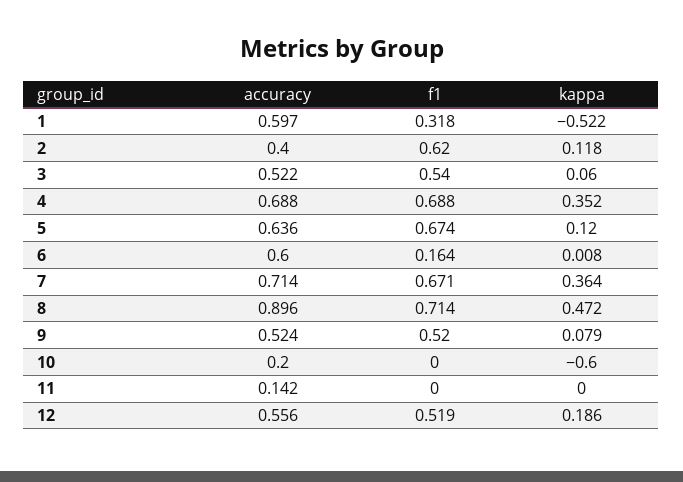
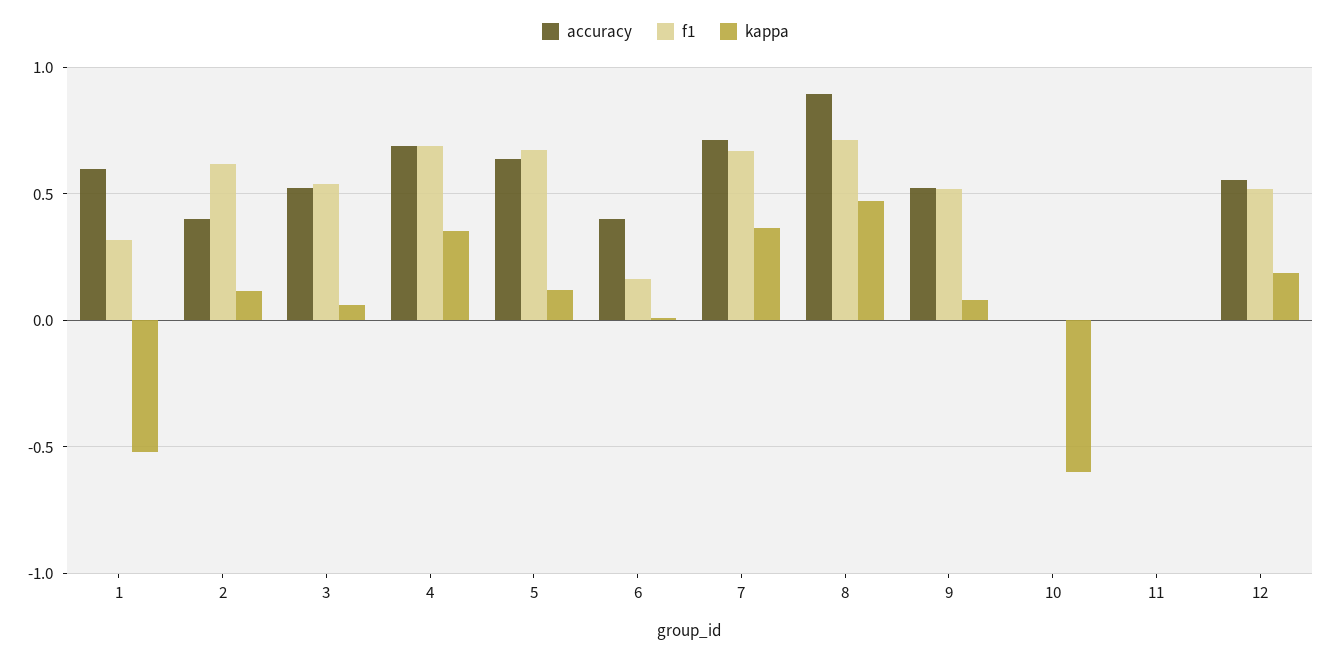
  {
    "accuracy": {
      "1": 0.597,
      "2": 0.4,
      "3": 0.522,
      "4": 0.688,
      "5": 0.636,
-     "6": 0.6,
+     "6": 0.4,
      "7": 0.714,
      "8": 0.896,
      "9": 0.524,
-     "10": 0.2,
+     "10": 0,
-     "11": 0.142,
+     "11": 0,
      "12": 0.556
    },
    "f1": {
      "1": 0.318,
      "2": 0.62,
      "3": 0.54,
      "4": 0.688,
      "5": 0.674,
      "6": 0.164,
      "7": 0.671,
      "8": 0.714,
      "9": 0.52,
      "10": 0,
      "11": 0,
      "12": 0.519
    },
    "kappa": {
      "1": -0.522,
      "2": 0.118,
      "3": 0.06,
      "4": 0.352,
      "5": 0.12,
      "6": 0.008,
      "7": 0.364,
      "8": 0.472,
      "9": 0.079,
      "10": -0.6,
      "11": 0,
      "12": 0.186
    }
  }

